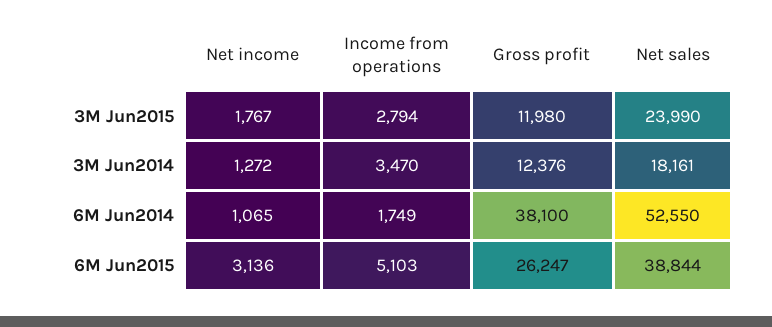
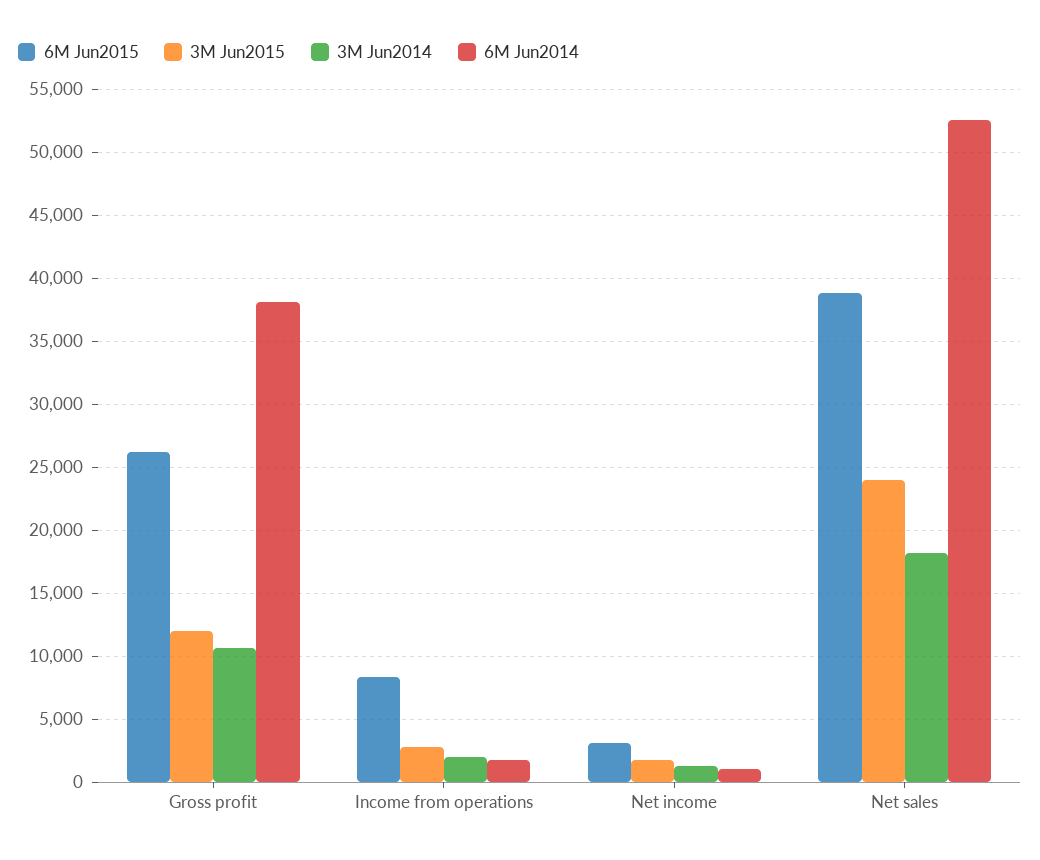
  {
    "3M Jun2015": {
      "Net income": 1767,
      "Income from operations": 2794,
      "Gross profit": 11980,
      "Net sales": 23990
    },
    "3M Jun2014": {
      "Net income": 1272,
-     "Income from operations": 3470,
+     "Income from operations": 2000,
-     "Gross profit": 12376,
+     "Gross profit": 10500,
      "Net sales": 18161
    },
    "6M Jun2014": {
      "Net income": 1065,
      "Income from operations": 1749,
      "Gross profit": 38100,
      "Net sales": 52550
    },
    "6M Jun2015": {
      "Net income": 3136,
-     "Income from operations": 5103,
+     "Income from operations": 8500,
      "Gross profit": 26247,
      "Net sales": 38844
    }
  }

